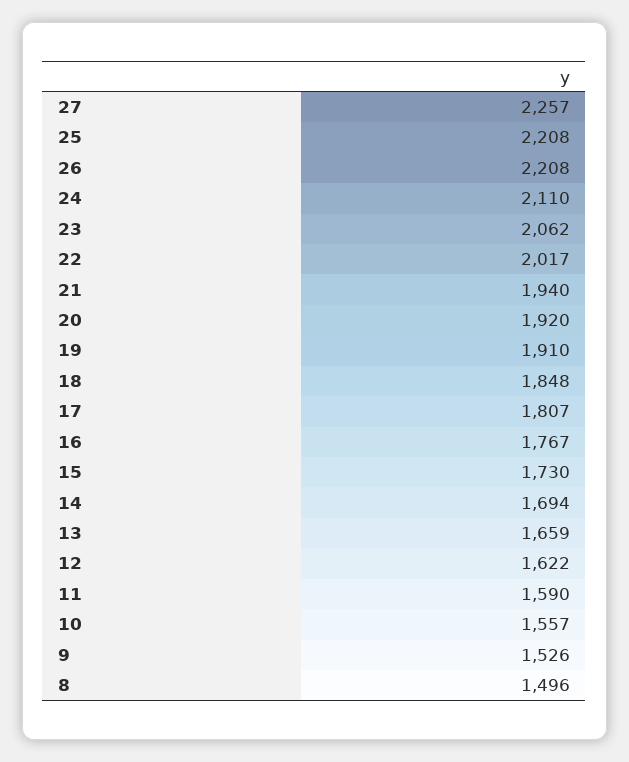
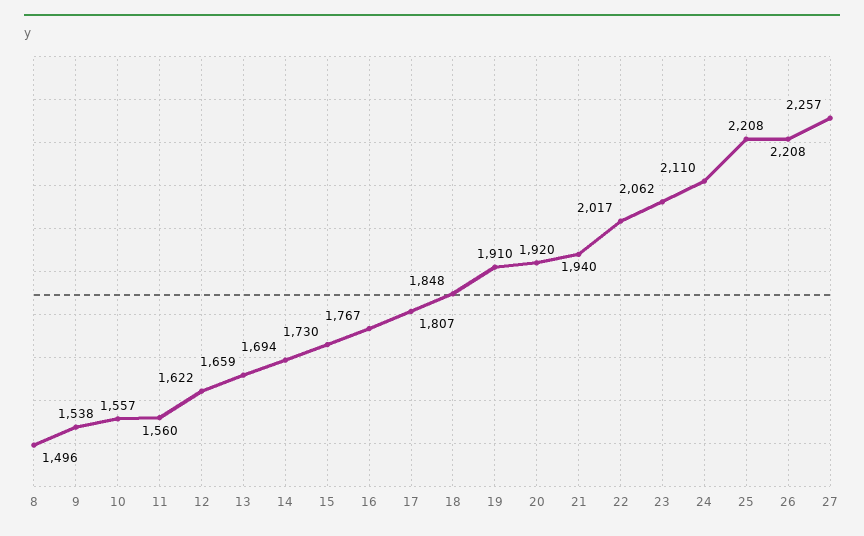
  {
    "27": 2257,
    "25": 2208,
    "26": 2208,
    "24": 2110,
    "23": 2062,
    "22": 2017,
    "21": 1940,
    "20": 1920,
    "19": 1910,
    "18": 1848,
    "17": 1807,
    "16": 1767,
    "15": 1730,
    "14": 1694,
    "13": 1659,
    "12": 1622,
-   "11": 1590,
+   "11": 1560,
    "10": 1557,
-   "9": 1526,
+   "9": 1538,
    "8": 1496
  }

